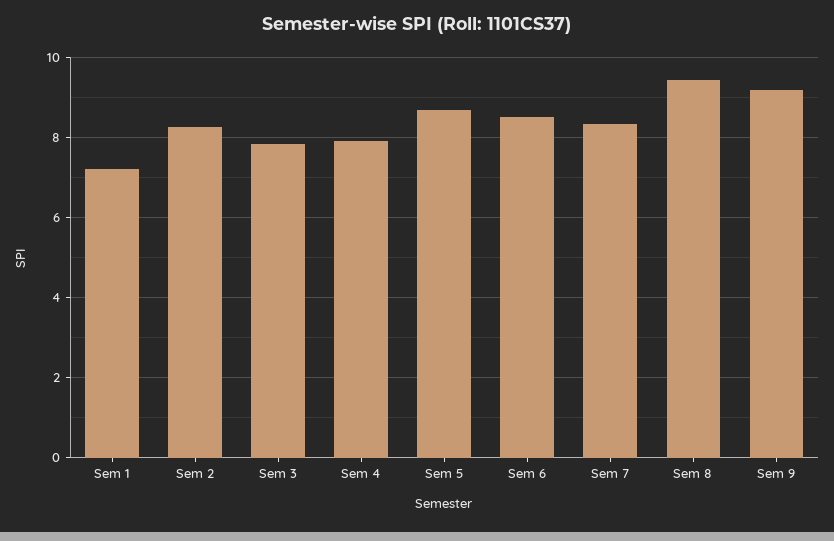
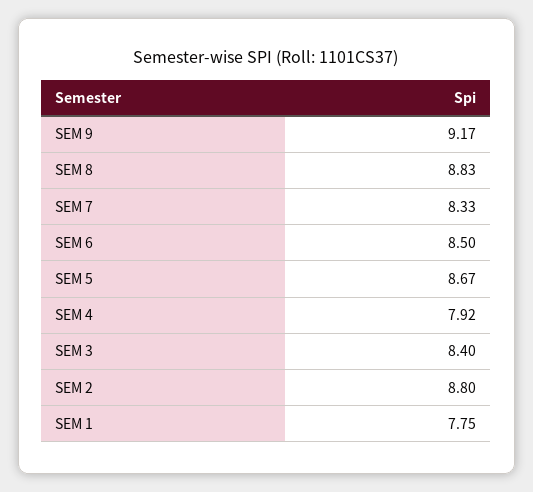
  {
-   "Sem 1": 7.2,
+   "Sem 1": 7.75,
-   "Sem 2": 8.2,
+   "Sem 2": 8.8,
-   "Sem 3": 7.8,
+   "Sem 3": 8.4,
    "Sem 4": 7.92,
    "Sem 5": 8.67,
    "Sem 6": 8.5,
    "Sem 7": 8.33,
-   "Sem 8": 9.4,
+   "Sem 8": 8.83,
    "Sem 9": 9.17
  }

